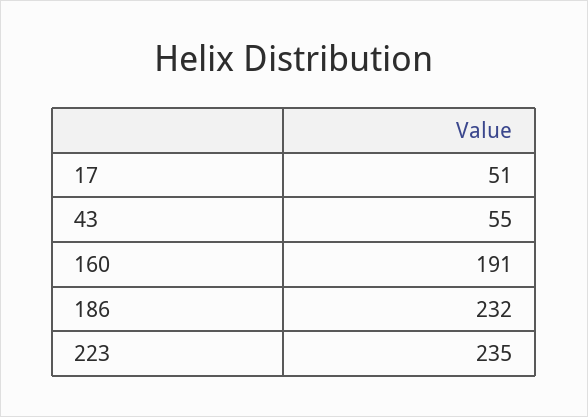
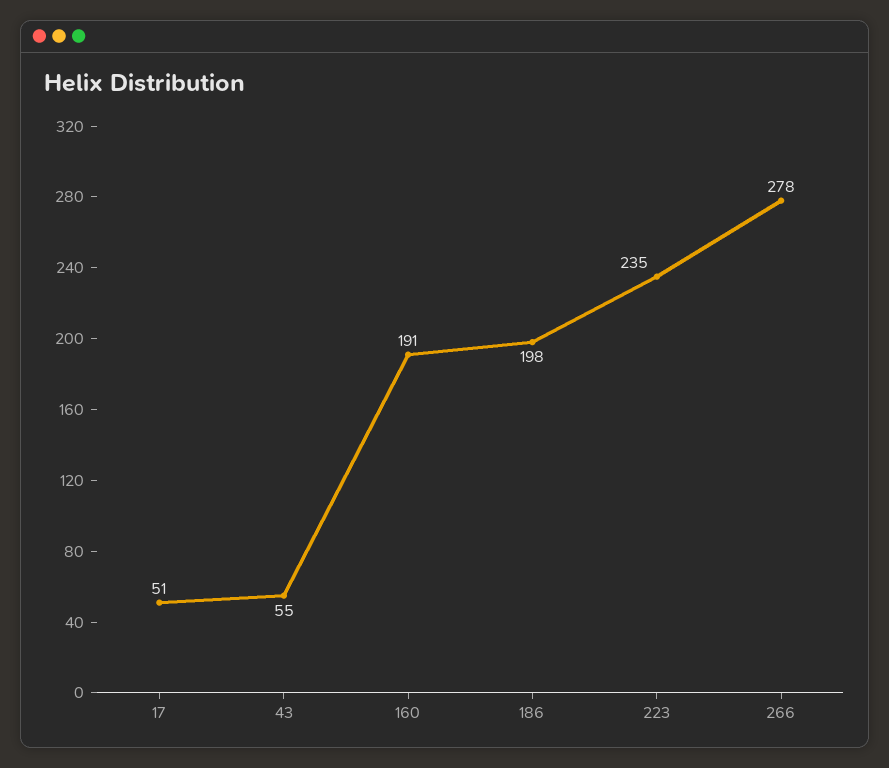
  {
    "17": 51,
    "43": 55,
    "160": 191,
-   "186": 232,
+   "186": 198,
-   "223": 235
+   "223": 235,
+   "266": 278
  }

